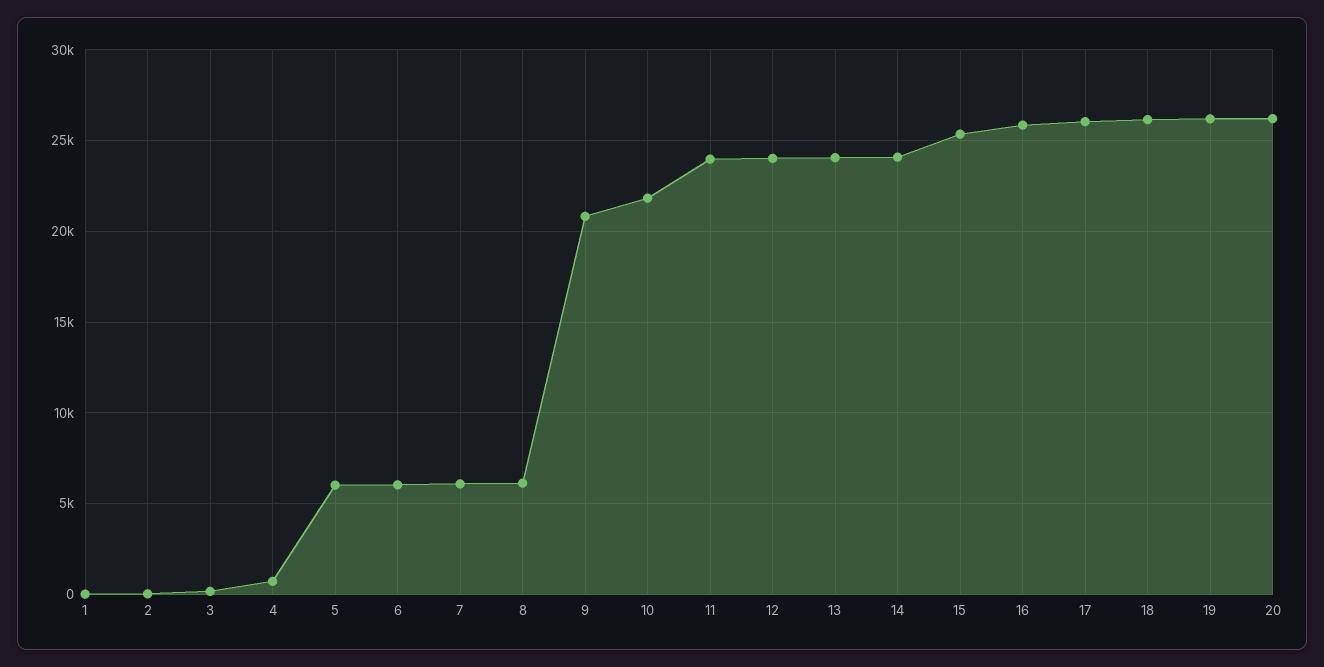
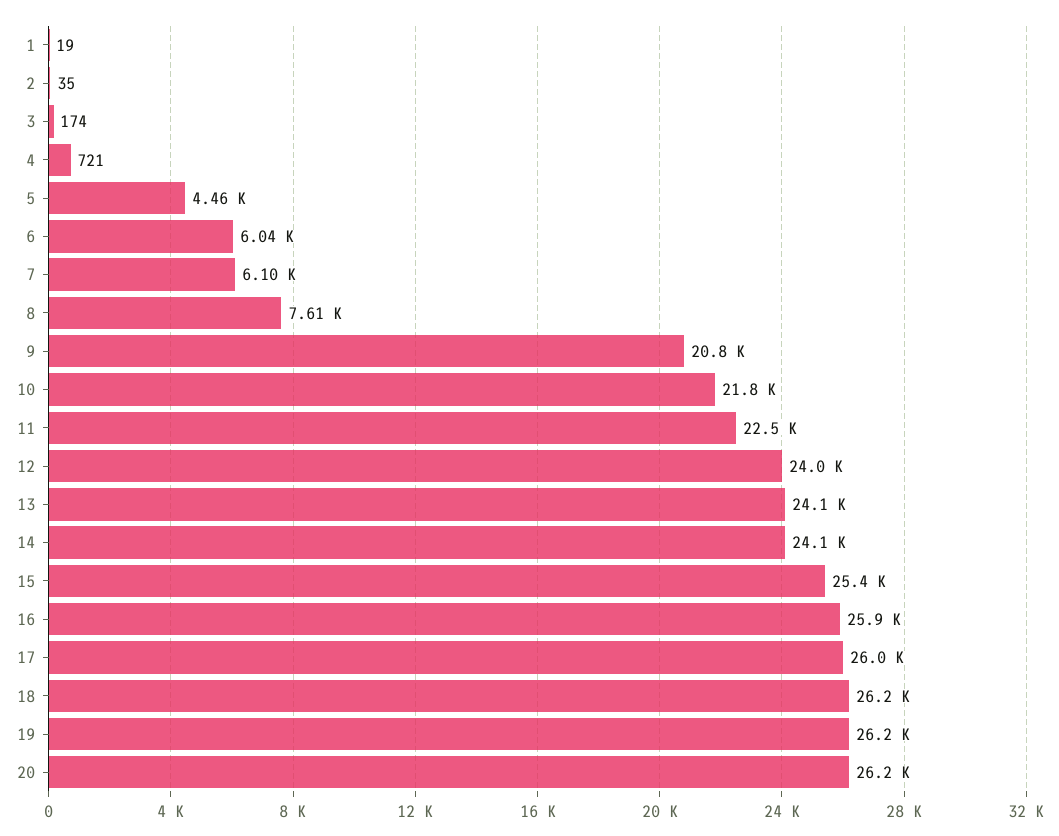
  {
    "1": 19,
    "2": 35,
    "3": 174,
    "4": 721,
-   "5": 6000,
+   "5": 4460,
    "6": 6040,
    "7": 6100,
-   "8": 6000,
+   "8": 7610,
    "9": 20800,
    "10": 21800,
-   "11": 24000,
+   "11": 22500,
    "12": 24000,
    "13": 24100,
    "14": 24100,
    "15": 25400,
    "16": 25900,
    "17": 26000,
    "18": 26200,
    "19": 26200,
    "20": 26200
  }

